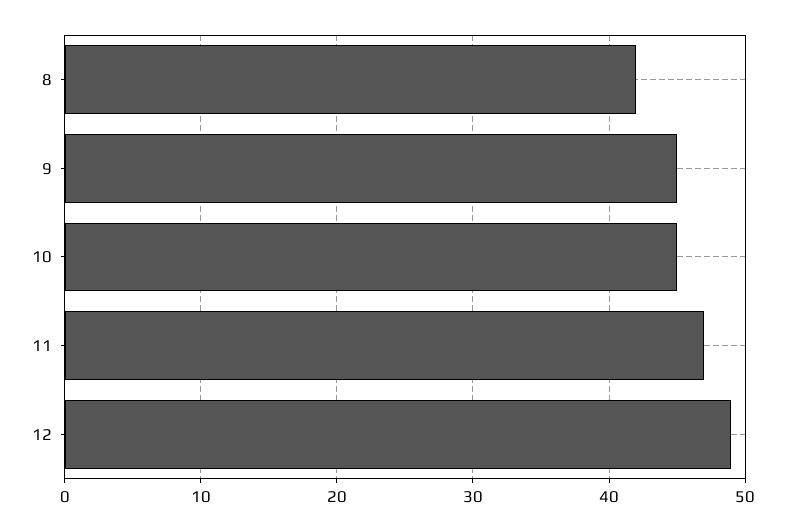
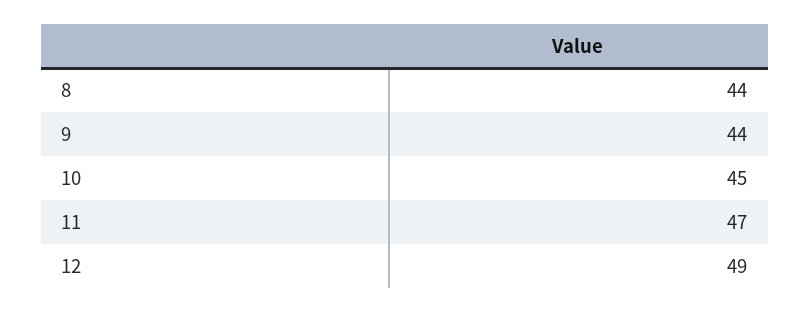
  {
-   "8": 42,
+   "8": 44,
-   "9": 45,
+   "9": 44,
    "10": 45,
    "11": 47,
    "12": 49
  }

